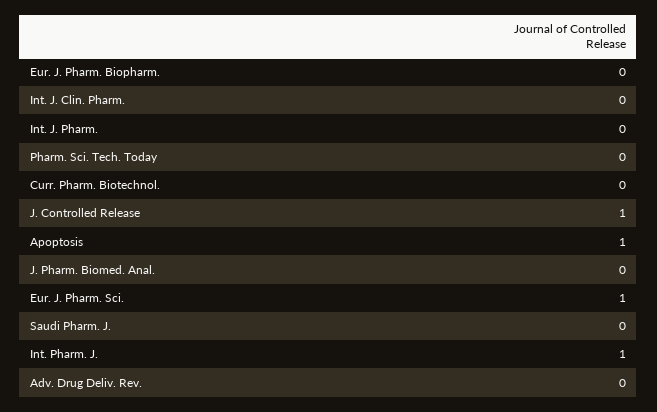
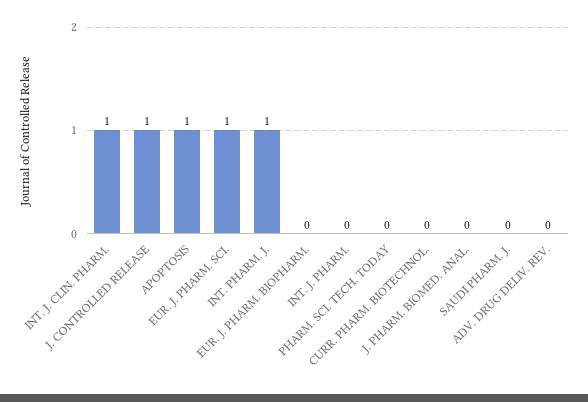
  {
    "Eur. J. Pharm. Biopharm.": 0,
-   "Int. J. Clin. Pharm.": 0,
+   "Int. J. Clin. Pharm.": 1,
    "Int. J. Pharm.": 0,
    "Pharm. Sci. Tech. Today": 0,
    "Curr. Pharm. Biotechnol.": 0,
    "J. Controlled Release": 1,
    "Apoptosis": 1,
    "J. Pharm. Biomed. Anal.": 0,
    "Eur. J. Pharm. Sci.": 1,
    "Saudi Pharm. J.": 0,
    "Int. Pharm. J.": 1,
    "Adv. Drug Deliv. Rev.": 0
  }

